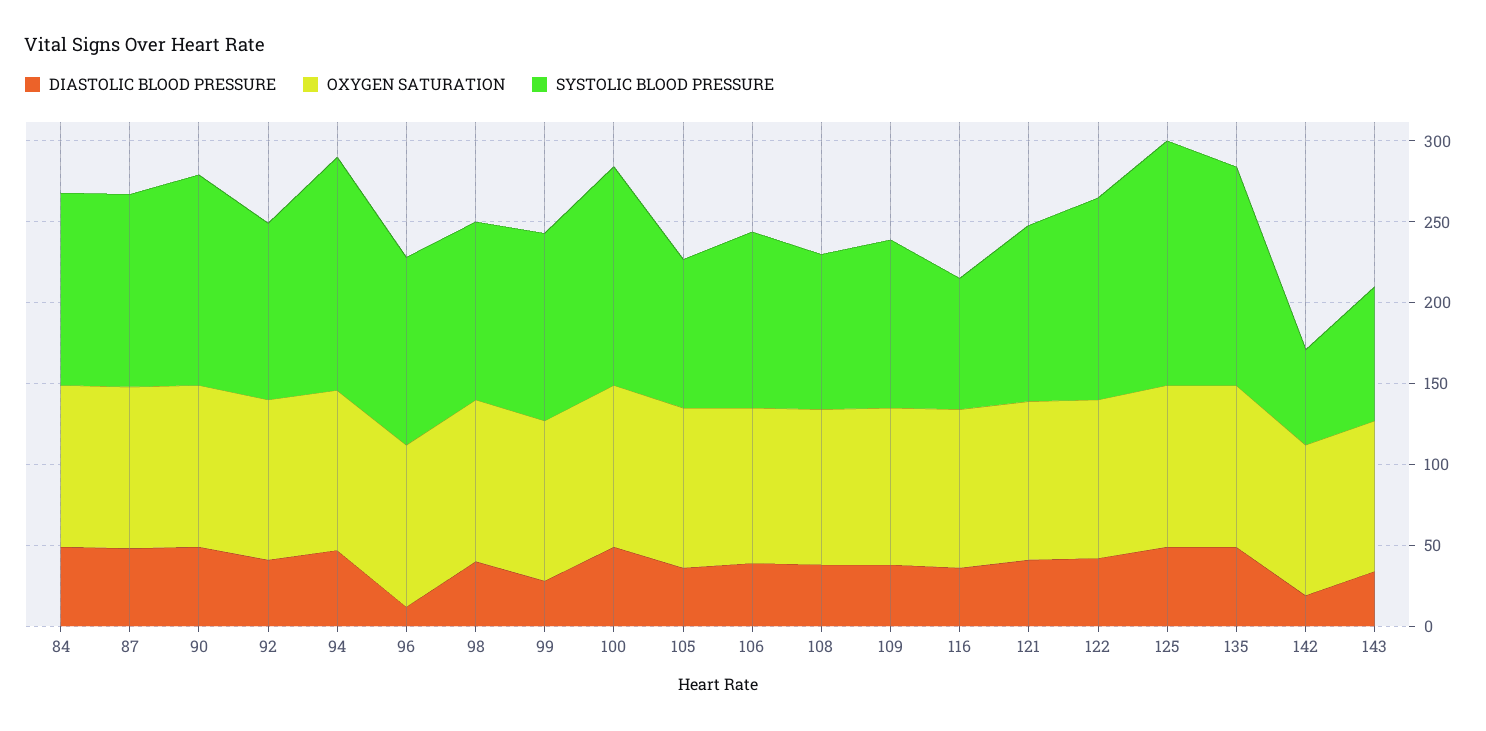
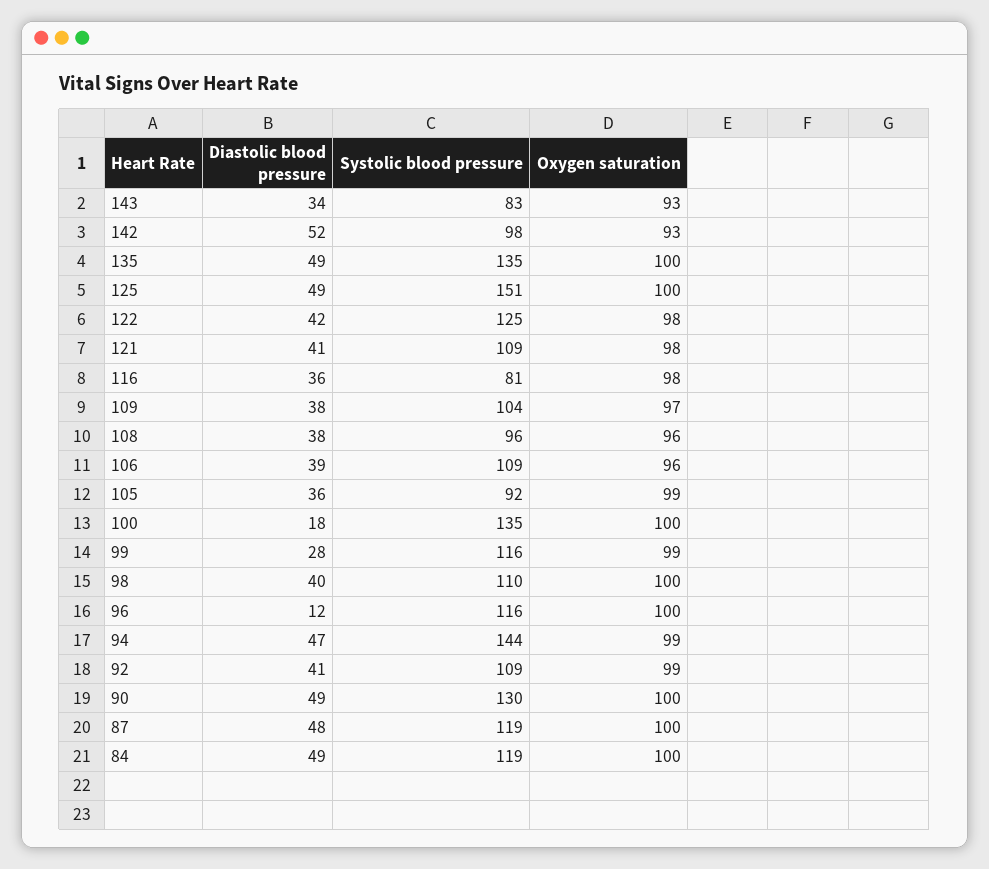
  {
    "DIASTOLIC BLOOD PRESSURE": {
      "84": 49,
      "87": 48,
      "90": 49,
      "92": 41,
      "94": 47,
      "96": 12,
      "98": 40,
      "99": 28,
-     "100": 50,
+     "100": 18,
      "105": 36,
      "106": 39,
      "108": 38,
      "109": 38,
      "116": 36,
      "121": 41,
      "122": 42,
      "125": 49,
      "135": 49,
-     "142": 20,
+     "142": 52,
      "143": 34
    },
    "OXYGEN SATURATION": {
      "84": 100,
      "87": 100,
      "90": 100,
      "92": 99,
      "94": 99,
      "96": 100,
      "98": 100,
      "99": 99,
      "100": 100,
      "105": 99,
      "106": 96,
      "108": 96,
      "109": 97,
      "116": 98,
      "121": 98,
      "122": 98,
      "125": 100,
      "135": 100,
      "142": 93,
      "143": 93
    },
    "SYSTOLIC BLOOD PRESSURE": {
      "84": 119,
      "87": 119,
      "90": 130,
      "92": 109,
      "94": 144,
      "96": 116,
      "98": 110,
      "99": 116,
      "100": 135,
      "105": 92,
      "106": 109,
      "108": 96,
      "109": 104,
      "116": 81,
      "121": 109,
      "122": 125,
      "125": 151,
      "135": 135,
-     "142": 60,
+     "142": 98,
      "143": 83
    }
  }

